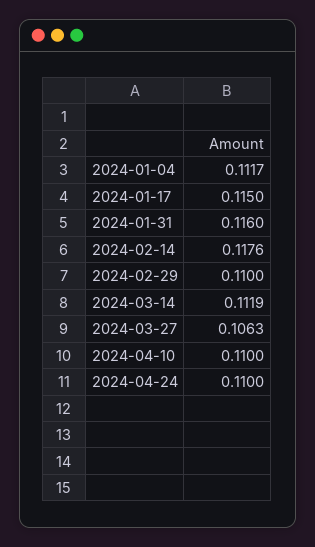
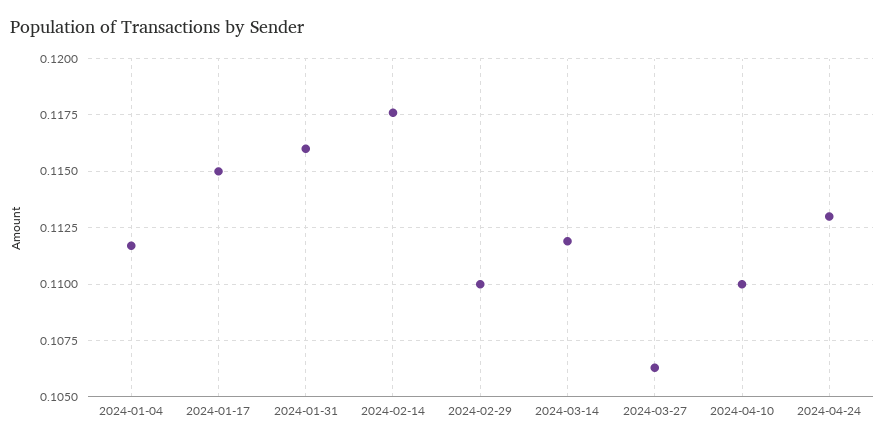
  {
    "2024-01-04": 0.1117,
    "2024-01-17": 0.115,
    "2024-01-31": 0.116,
    "2024-02-14": 0.1176,
    "2024-02-29": 0.11,
    "2024-03-14": 0.1119,
    "2024-03-27": 0.1063,
    "2024-04-10": 0.11,
-   "2024-04-24": 0.11
+   "2024-04-24": 0.113
  }

